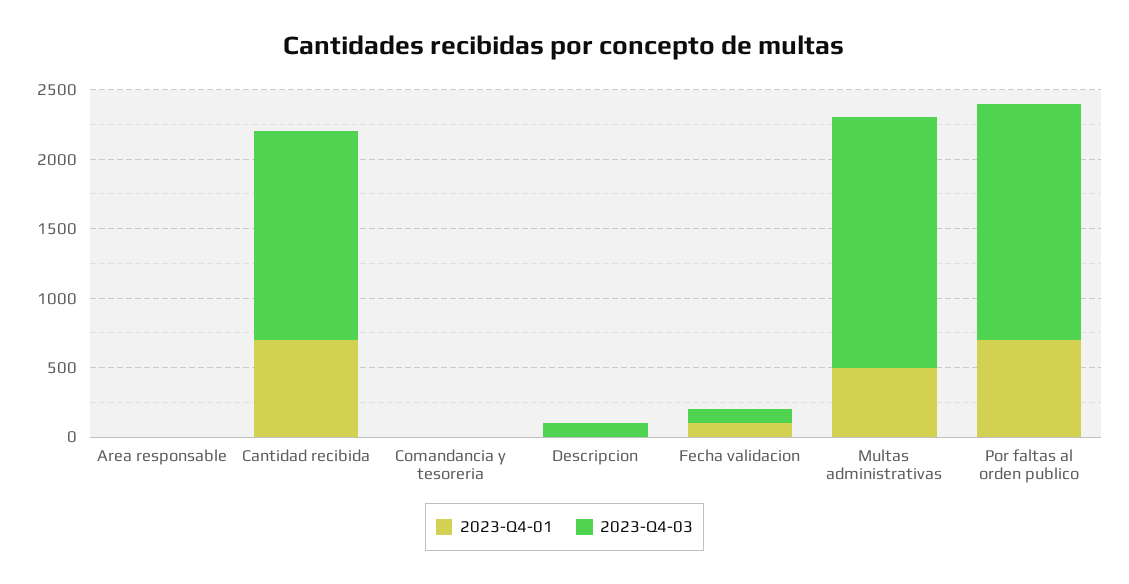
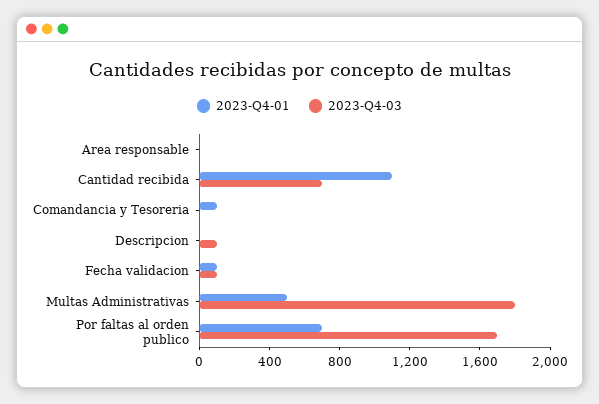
  {
    "2023-Q4-01": {
      "Area responsable": 0,
-     "Cantidad recibida": 700,
+     "Cantidad recibida": 1100,
-     "Comandancia y tesoreria": 0,
+     "Comandancia y tesoreria": 100,
      "Descripcion": 0,
      "Fecha validacion": 100,
      "Multas administrativas": 500,
      "Por faltas al orden publico": 700
    },
    "2023-Q4-03": {
      "Area responsable": 0,
-     "Cantidad recibida": 1500,
+     "Cantidad recibida": 700,
      "Comandancia y tesoreria": 0,
      "Descripcion": 100,
      "Fecha validacion": 100,
      "Multas administrativas": 1800,
      "Por faltas al orden publico": 1700
    }
  }

